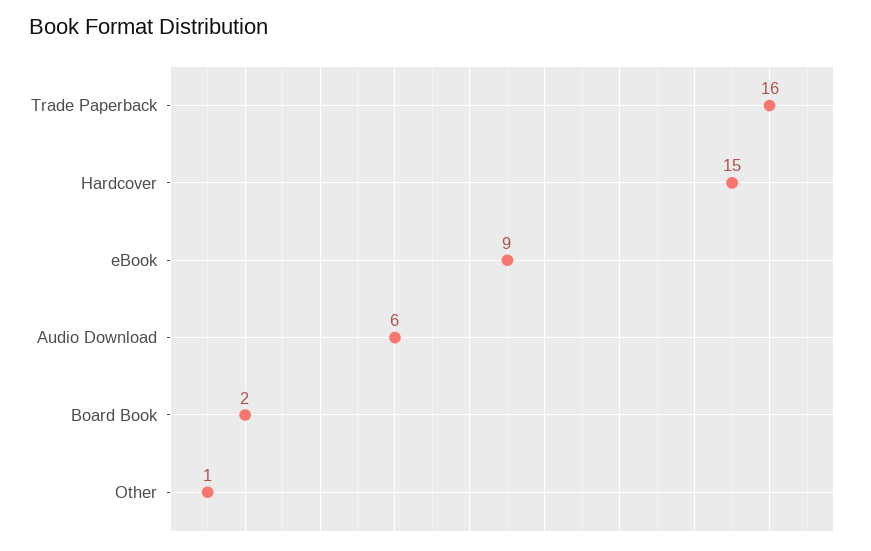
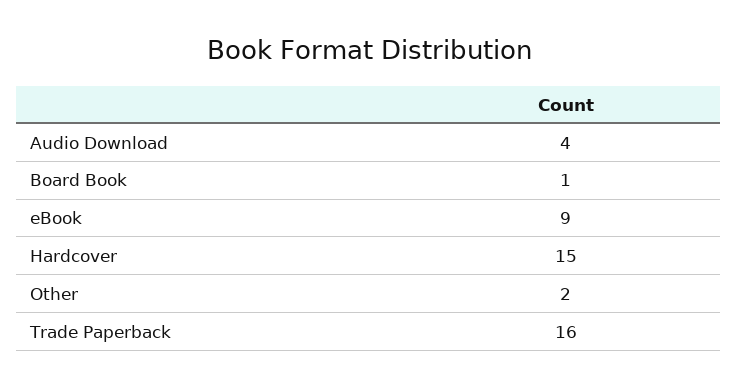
  {
    "Trade Paperback": 16,
    "Hardcover": 15,
    "eBook": 9,
-   "Audio Download": 6,
+   "Audio Download": 4,
-   "Board Book": 2,
+   "Board Book": 1,
-   "Other": 1
+   "Other": 2
  }

